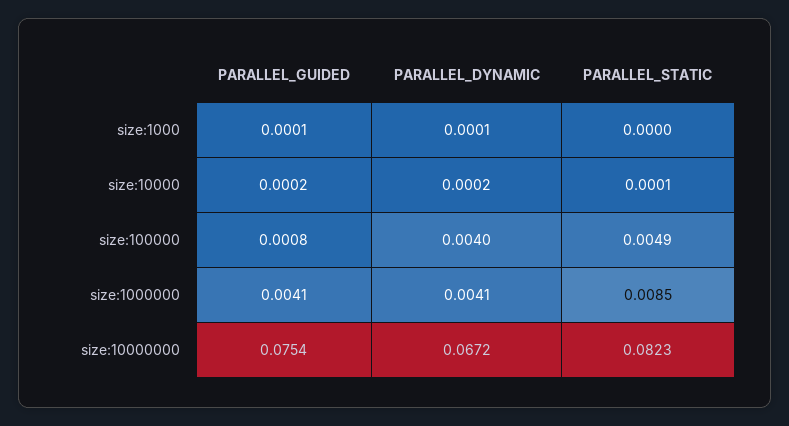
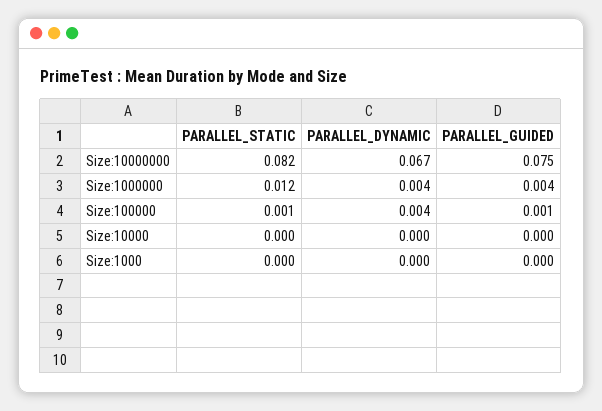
  {
    "PARALLEL_GUIDED": {
      "size:1000": 0.0001,
      "size:10000": 0.0002,
      "size:100000": 0.0008,
      "size:1000000": 0.0041,
      "size:10000000": 0.0754
    },
    "PARALLEL_DYNAMIC": {
      "size:1000": 0.0001,
      "size:10000": 0.0002,
      "size:100000": 0.004,
      "size:1000000": 0.0041,
      "size:10000000": 0.0672
    },
    "PARALLEL_STATIC": {
      "size:1000": 0,
      "size:10000": 0.0001,
-     "size:100000": 0.0049,
+     "size:100000": 0.001,
-     "size:1000000": 0.0085,
+     "size:1000000": 0.012,
      "size:10000000": 0.0823
    }
  }

